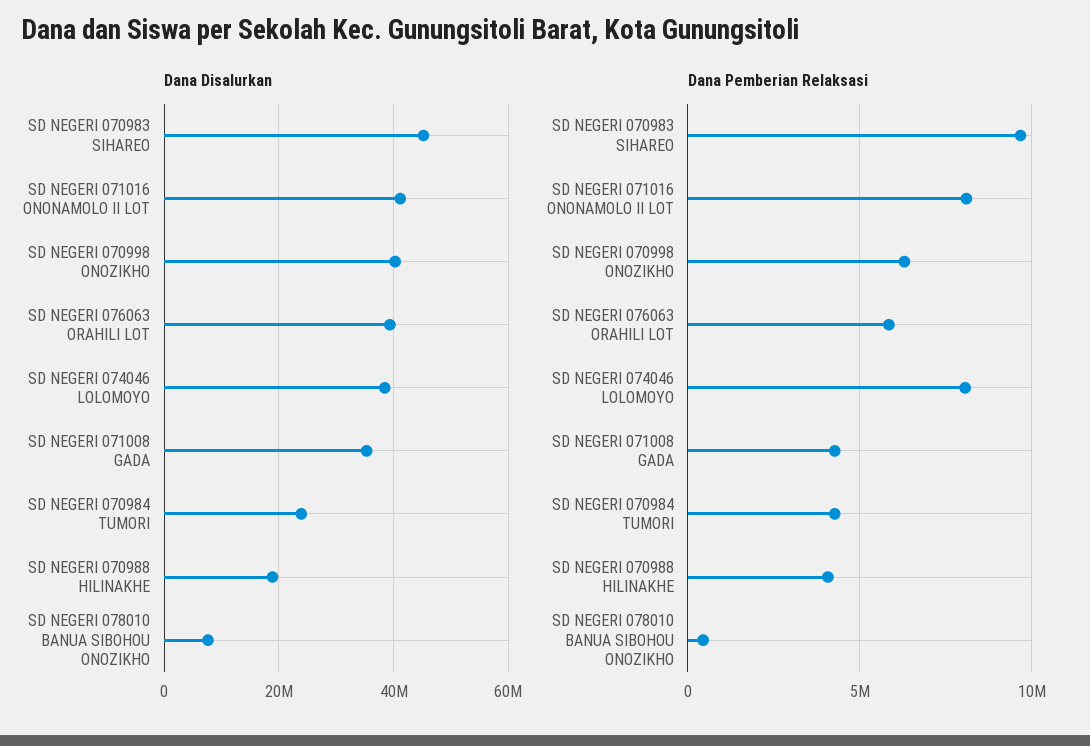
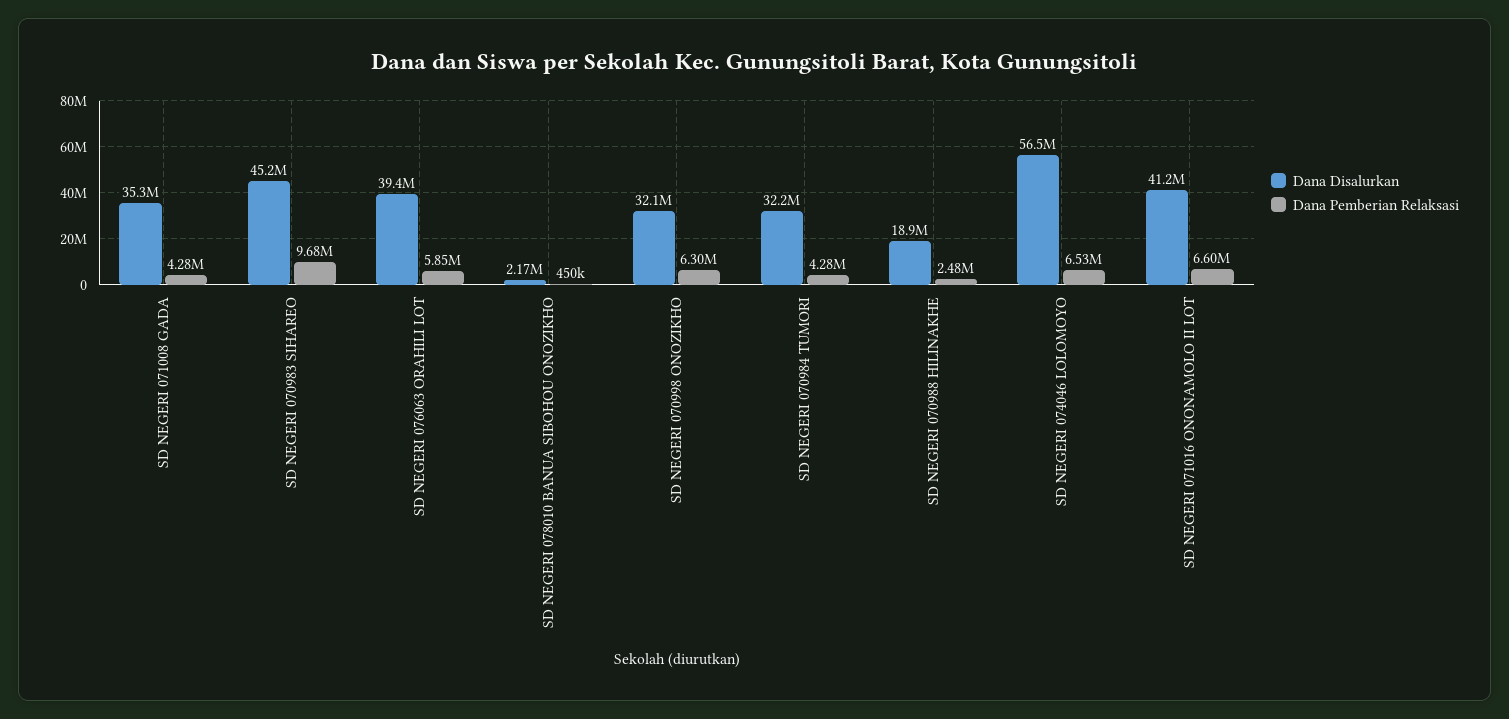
  {
    "Dana Disalurkan": {
      "SD NEGERI 070983 SIHAREO": 45200000,
      "SD NEGERI 071016 ONONAMOLO II LOT": 41200000,
-     "SD NEGERI 070998 ONOZIKHO": 40000000,
+     "SD NEGERI 070998 ONOZIKHO": 32100000,
      "SD NEGERI 076063 ORAHILI LOT": 39400000,
-     "SD NEGERI 074046 LOLOMOYO": 38000000,
+     "SD NEGERI 074046 LOLOMOYO": 56500000,
      "SD NEGERI 071008 GADA": 35300000,
-     "SD NEGERI 070984 TUMORI": 24000000,
+     "SD NEGERI 070984 TUMORI": 32200000,
      "SD NEGERI 070988 HILINAKHE": 18900000,
-     "SD NEGERI 078010 BANUA SIBOHOU ONOZIKHO": 8000000
+     "SD NEGERI 078010 BANUA SIBOHOU ONOZIKHO": 2170000
    },
    "Dana Pemberian Relaksasi": {
      "SD NEGERI 070983 SIHAREO": 9680000,
-     "SD NEGERI 071016 ONONAMOLO II LOT": 8000000,
+     "SD NEGERI 071016 ONONAMOLO II LOT": 6600000,
      "SD NEGERI 070998 ONOZIKHO": 6300000,
      "SD NEGERI 076063 ORAHILI LOT": 5850000,
-     "SD NEGERI 074046 LOLOMOYO": 8000000,
+     "SD NEGERI 074046 LOLOMOYO": 6530000,
      "SD NEGERI 071008 GADA": 4280000,
      "SD NEGERI 070984 TUMORI": 4280000,
-     "SD NEGERI 070988 HILINAKHE": 4000000,
+     "SD NEGERI 070988 HILINAKHE": 2480000,
      "SD NEGERI 078010 BANUA SIBOHOU ONOZIKHO": 450000
    }
  }

